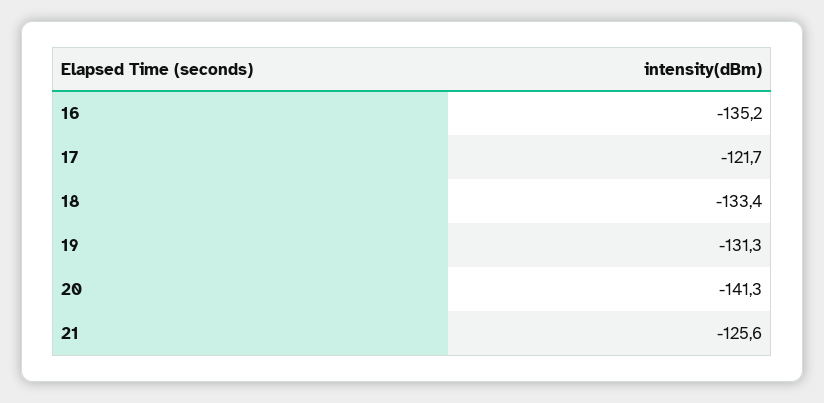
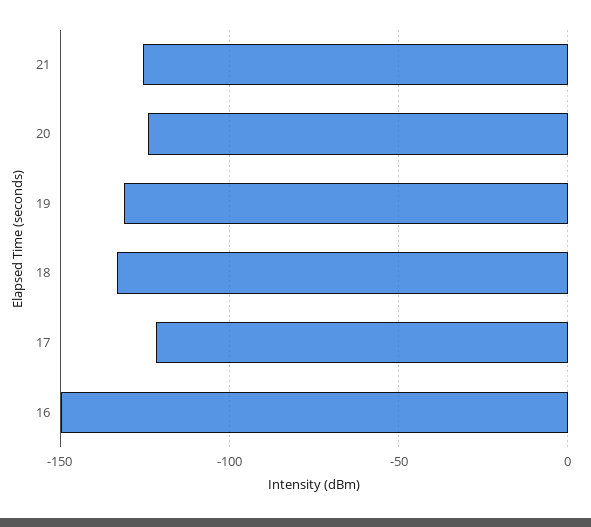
  {
-   "16": -135.2,
+   "16": -150,
    "17": -121.7,
    "18": -133.4,
    "19": -131.3,
-   "20": -141.3,
+   "20": -125,
    "21": -125.6
  }

